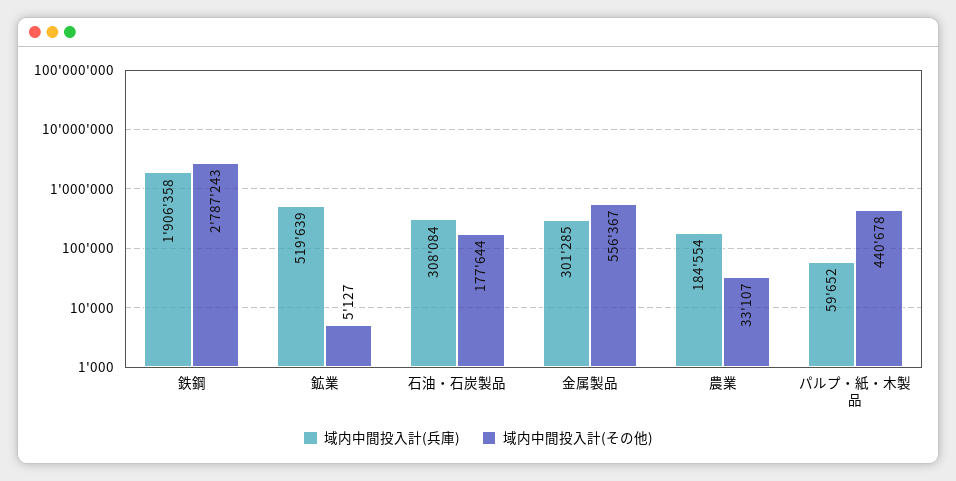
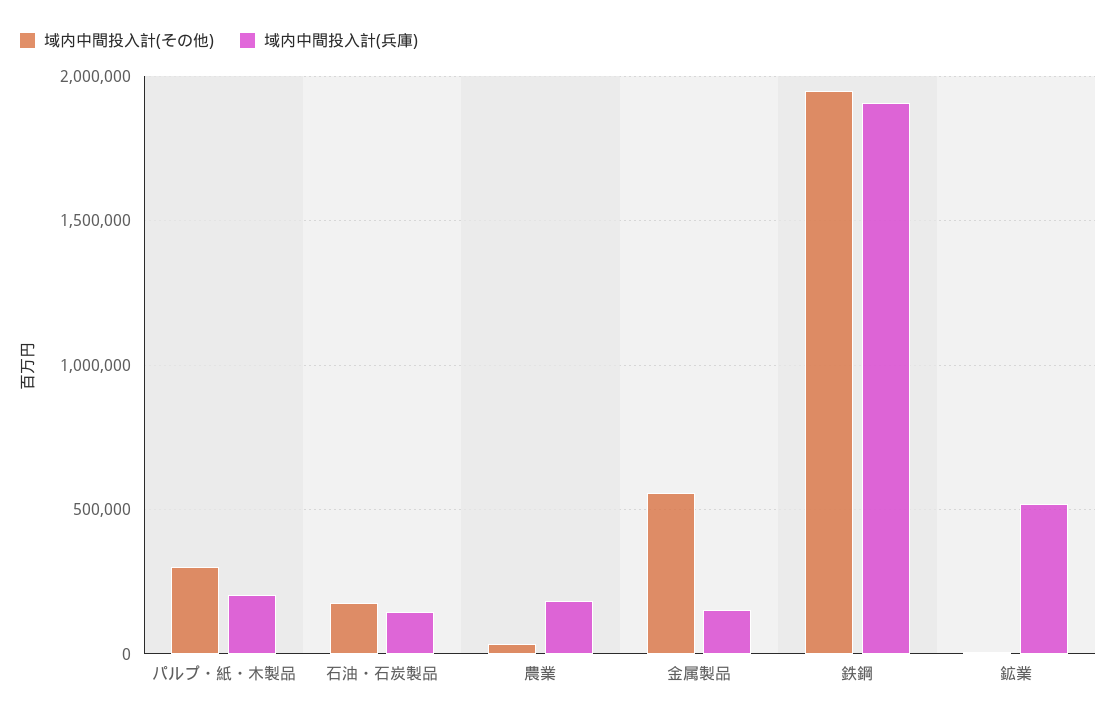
  {
    "域内中間投入計(兵庫)": {
      "鉄鋼": 1906358,
      "鉱業": 519639,
-     "石油・石炭製品": 308084,
+     "石油・石炭製品": 150000,
-     "金属製品": 301285,
+     "金属製品": 150000,
      "農業": 184554,
-     "パルプ・紙・木製品": 59652
+     "パルプ・紙・木製品": 200000
    },
    "域内中間投入計(その他)": {
-     "鉄鋼": 2787243,
+     "鉄鋼": 1950000,
      "鉱業": 5127,
      "石油・石炭製品": 177644,
      "金属製品": 556367,
      "農業": 33107,
-     "パルプ・紙・木製品": 440678
+     "パルプ・紙・木製品": 300000
    }
  }

